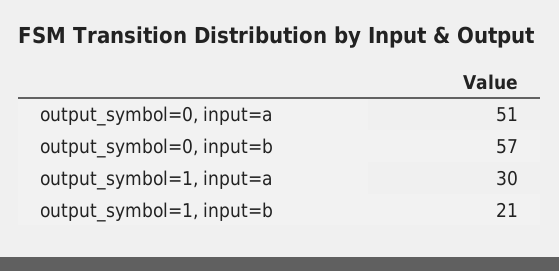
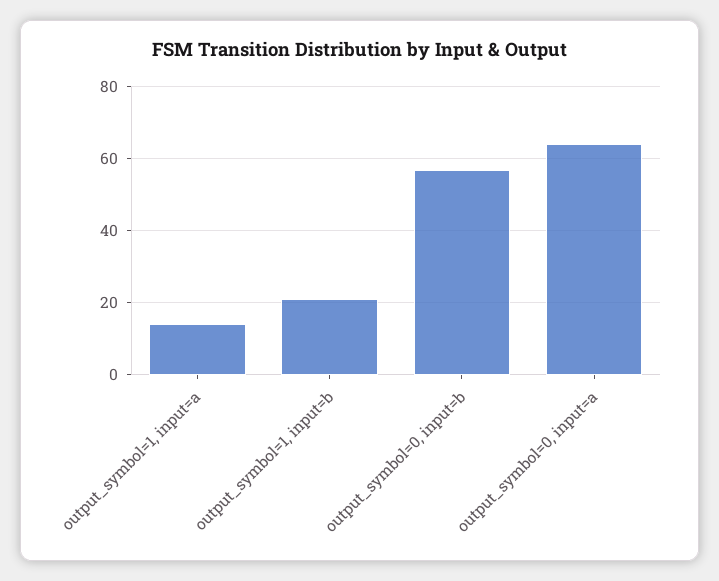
  {
-   "output_symbol=0, input=a": 51,
+   "output_symbol=0, input=a": 65,
    "output_symbol=0, input=b": 57,
-   "output_symbol=1, input=a": 30,
+   "output_symbol=1, input=a": 15,
    "output_symbol=1, input=b": 21
  }

